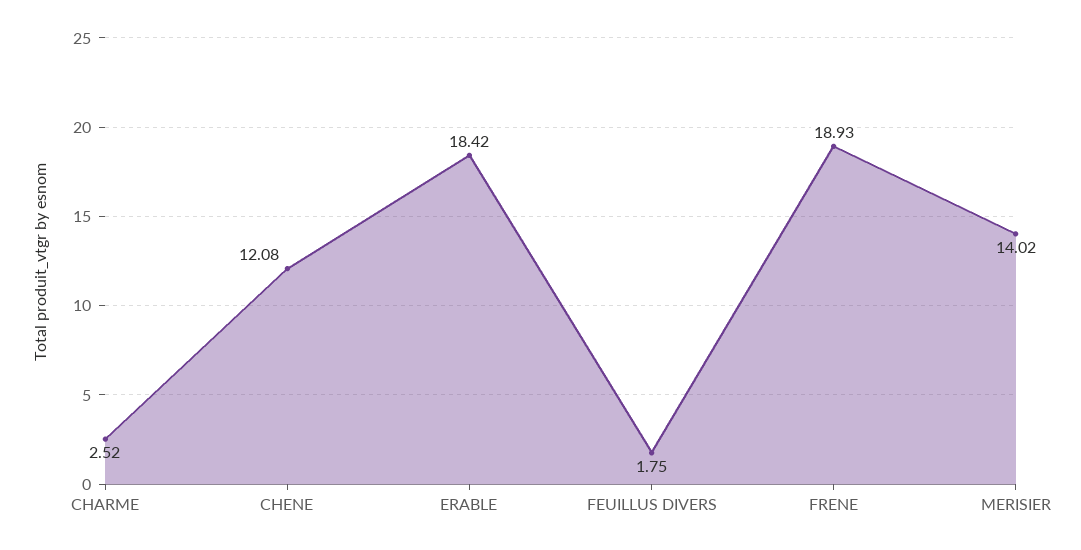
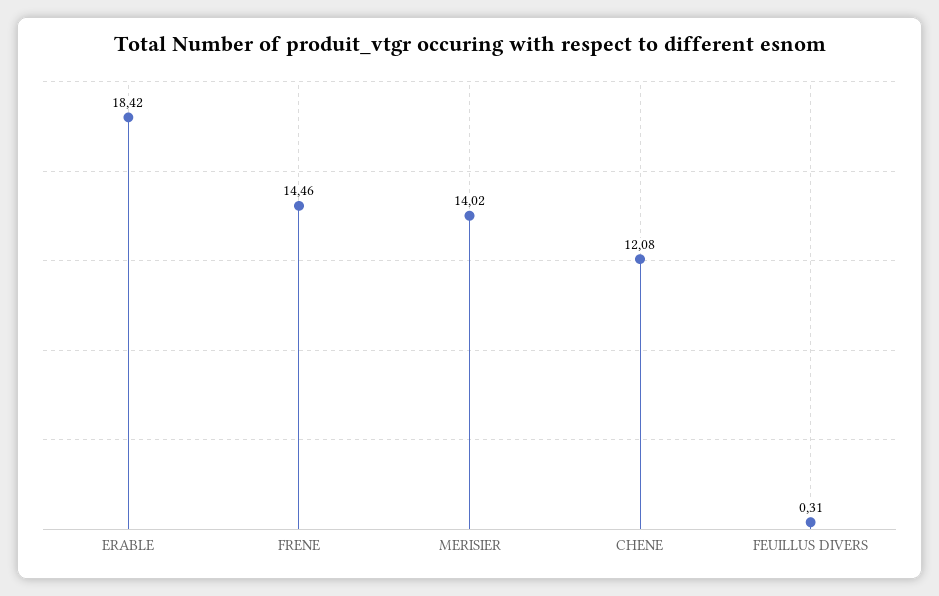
  {
-   "CHARME": 2.52,
    "CHENE": 12.08,
    "ERABLE": 18.42,
-   "FEUILLUS DIVERS": 1.75,
+   "FEUILLUS DIVERS": 0.31,
-   "FRENE": 18.93,
+   "FRENE": 14.46,
    "MERISIER": 14.02
  }

